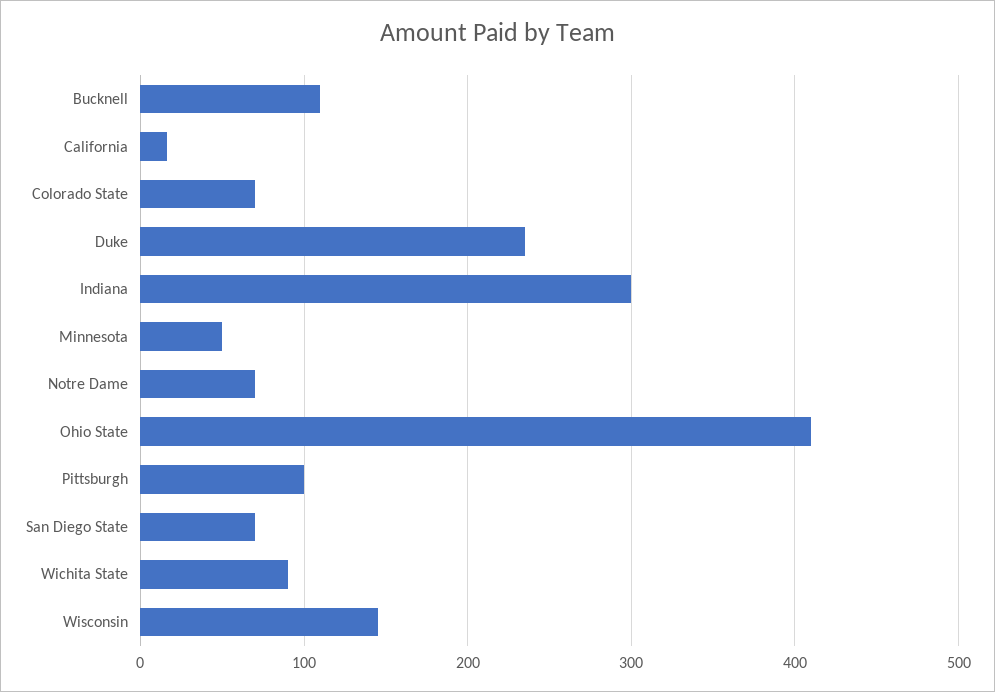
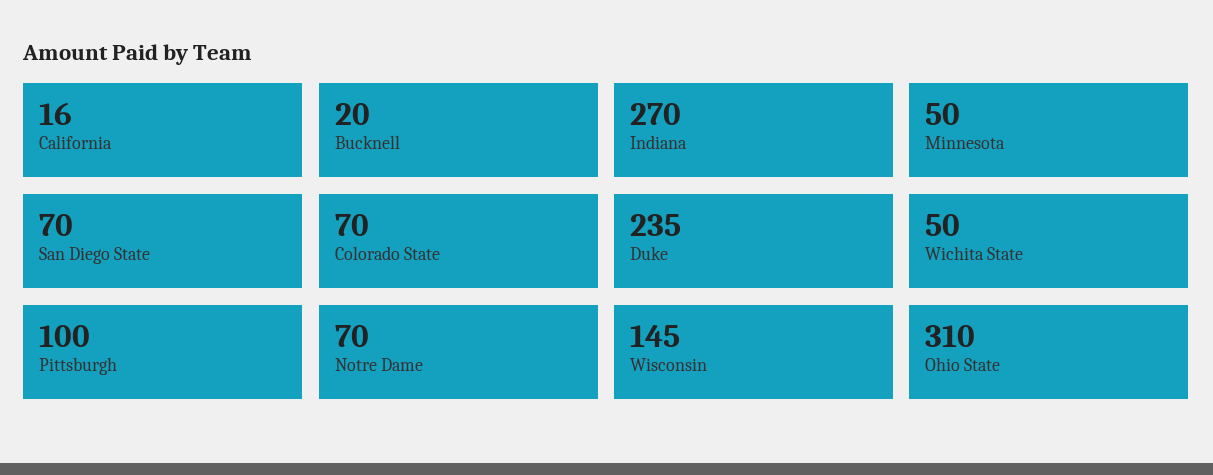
  {
-   "Bucknell": 110,
+   "Bucknell": 20,
    "California": 16,
    "Colorado State": 70,
    "Duke": 235,
-   "Indiana": 300,
+   "Indiana": 270,
    "Minnesota": 50,
    "Notre Dame": 70,
-   "Ohio State": 410,
+   "Ohio State": 310,
    "Pittsburgh": 100,
    "San Diego State": 70,
-   "Wichita State": 90,
+   "Wichita State": 50,
    "Wisconsin": 145
  }

